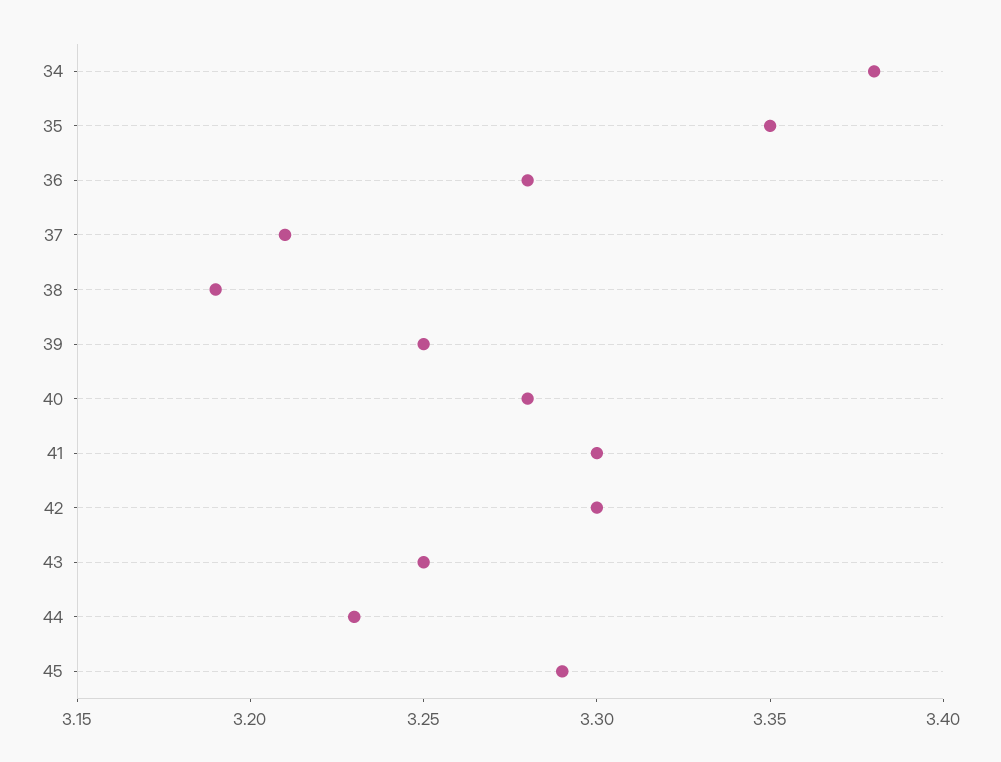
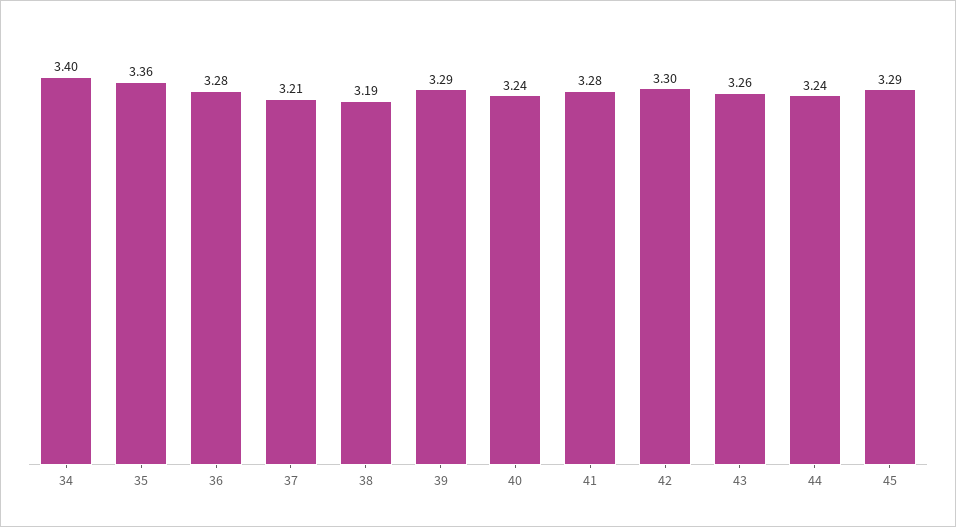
  {
-   "34": 3.38,
+   "34": 3.4,
-   "35": 3.35,
+   "35": 3.36,
    "36": 3.28,
    "37": 3.21,
    "38": 3.19,
-   "39": 3.25,
+   "39": 3.29,
-   "40": 3.28,
+   "40": 3.24,
-   "41": 3.3,
+   "41": 3.28,
    "42": 3.3,
-   "43": 3.25,
+   "43": 3.26,
-   "44": 3.23,
+   "44": 3.24,
    "45": 3.29
  }

